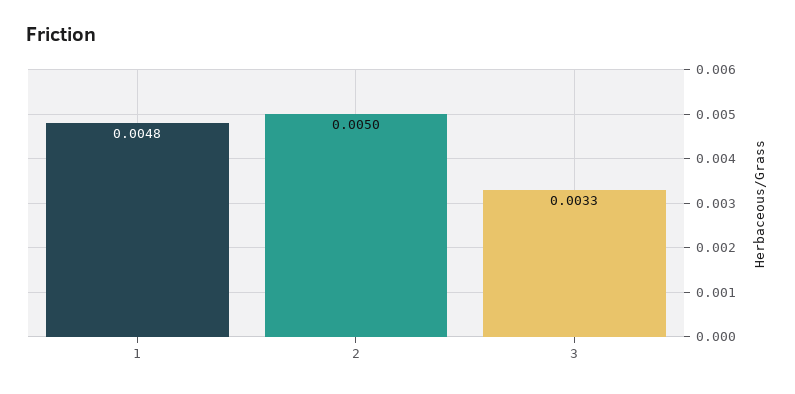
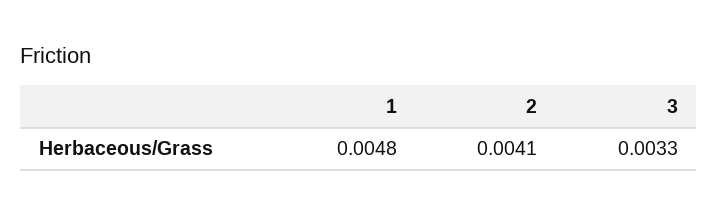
  {
    "1": 0.0048,
-   "2": 0.005,
+   "2": 0.0041,
    "3": 0.0033
  }

